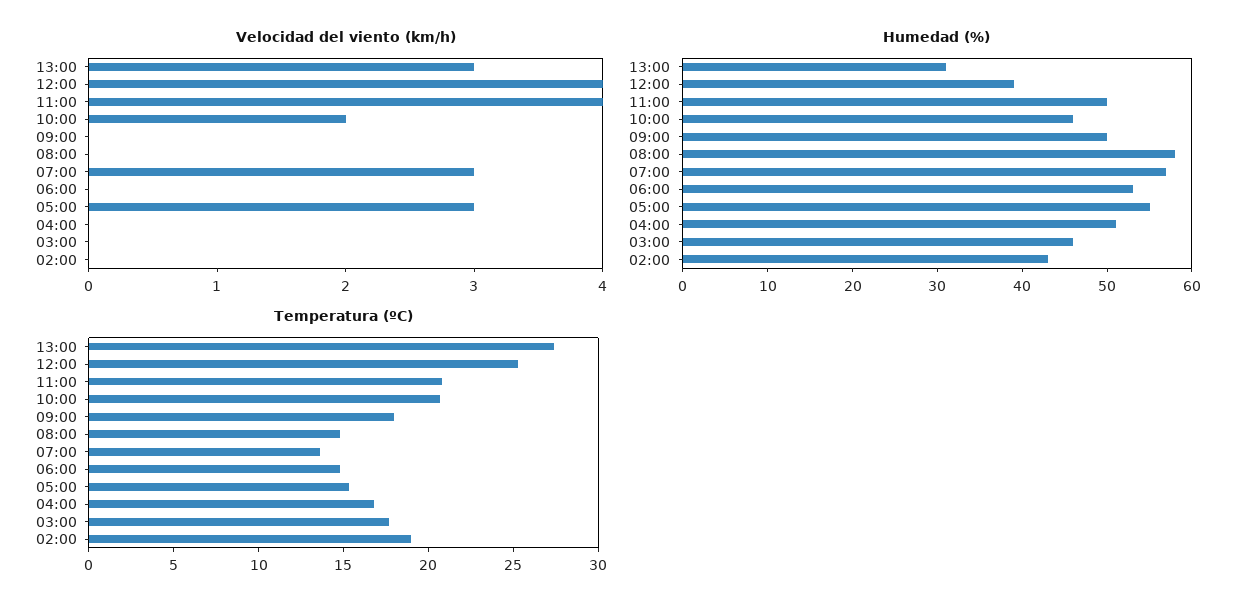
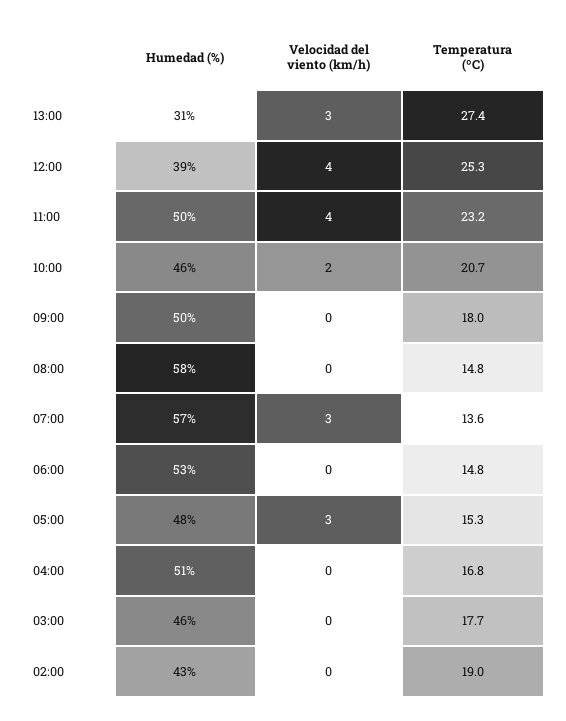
  {
    "Velocidad del viento (km/h)": {
      "13:00": 3,
      "12:00": 4,
      "11:00": 4,
      "10:00": 2,
      "09:00": 0,
      "08:00": 0,
      "07:00": 3,
      "06:00": 0,
      "05:00": 3,
      "04:00": 0,
      "03:00": 0,
      "02:00": 0
    },
    "Humedad (%)": {
      "13:00": 31,
      "12:00": 39,
      "11:00": 50,
      "10:00": 46,
      "09:00": 50,
      "08:00": 58,
      "07:00": 57,
      "06:00": 53,
-     "05:00": 55,
+     "05:00": 48,
      "04:00": 51,
      "03:00": 46,
      "02:00": 43
    },
    "Temperatura (ºC)": {
      "13:00": 27.4,
      "12:00": 25.3,
-     "11:00": 21,
+     "11:00": 23.2,
      "10:00": 20.7,
      "09:00": 18,
      "08:00": 14.8,
      "07:00": 13.6,
      "06:00": 14.8,
      "05:00": 15.3,
      "04:00": 16.8,
      "03:00": 17.7,
      "02:00": 19
    }
  }

